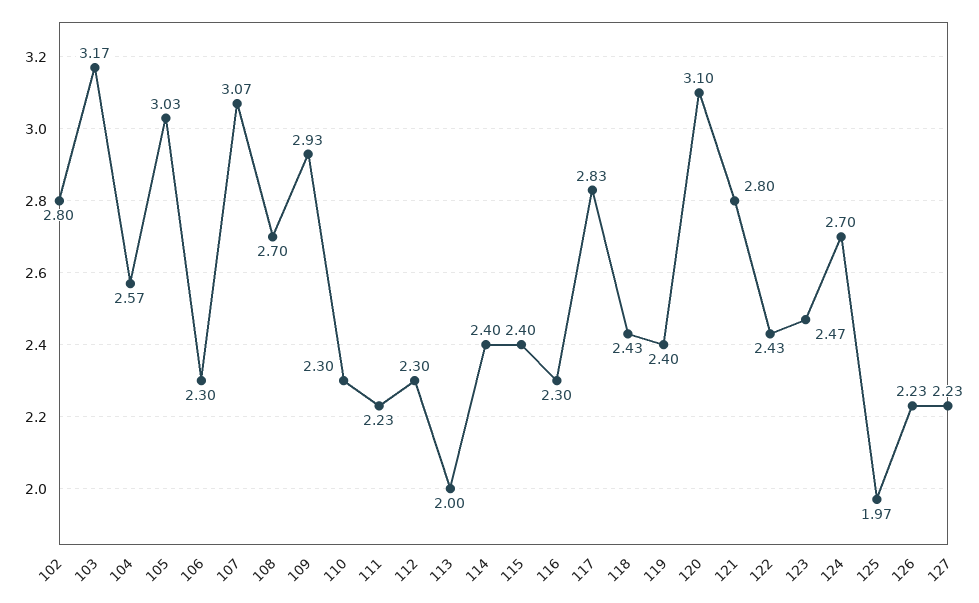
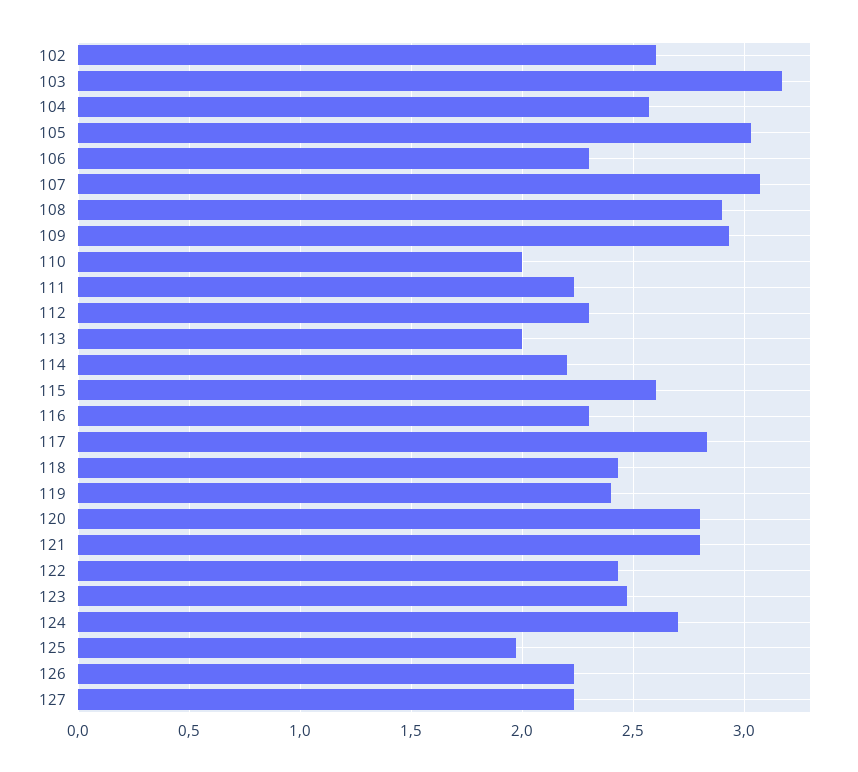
  {
-   "102": 2.8,
+   "102": 2.6,
    "103": 3.17,
    "104": 2.57,
    "105": 3.03,
    "106": 2.3,
    "107": 3.07,
-   "108": 2.7,
+   "108": 2.9,
    "109": 2.93,
-   "110": 2.3,
+   "110": 2,
    "111": 2.23,
    "112": 2.3,
    "113": 2,
-   "114": 2.4,
+   "114": 2.2,
-   "115": 2.4,
+   "115": 2.6,
    "116": 2.3,
    "117": 2.83,
    "118": 2.43,
    "119": 2.4,
-   "120": 3.1,
+   "120": 2.8,
    "121": 2.8,
    "122": 2.43,
    "123": 2.47,
    "124": 2.7,
    "125": 1.97,
    "126": 2.23,
    "127": 2.23
  }

